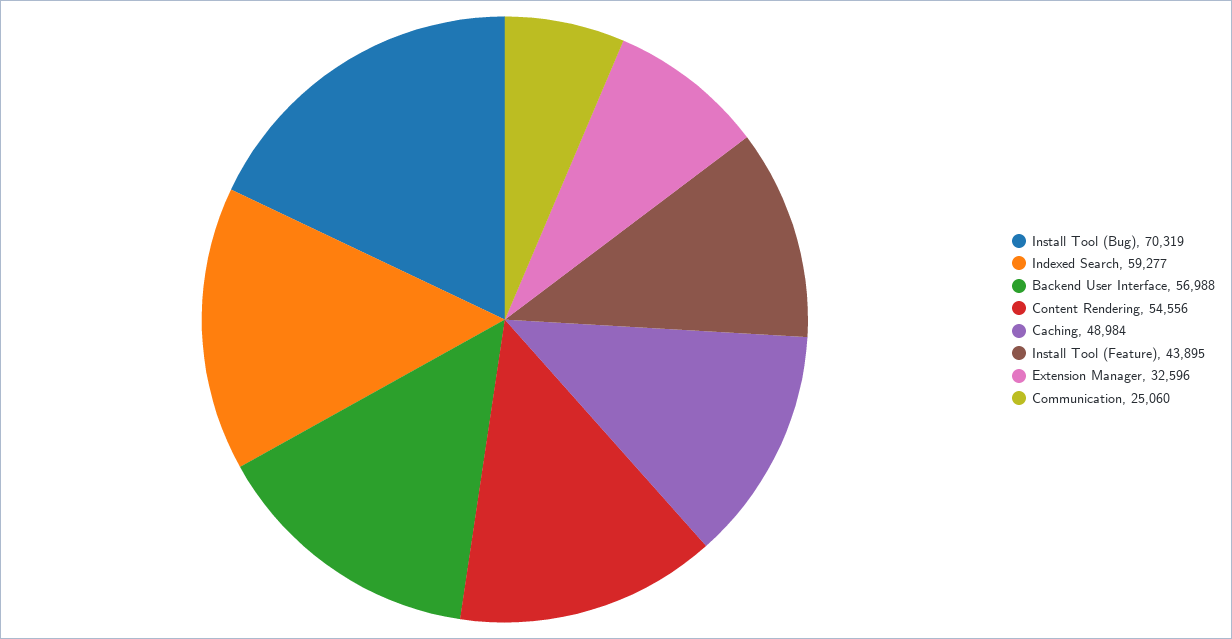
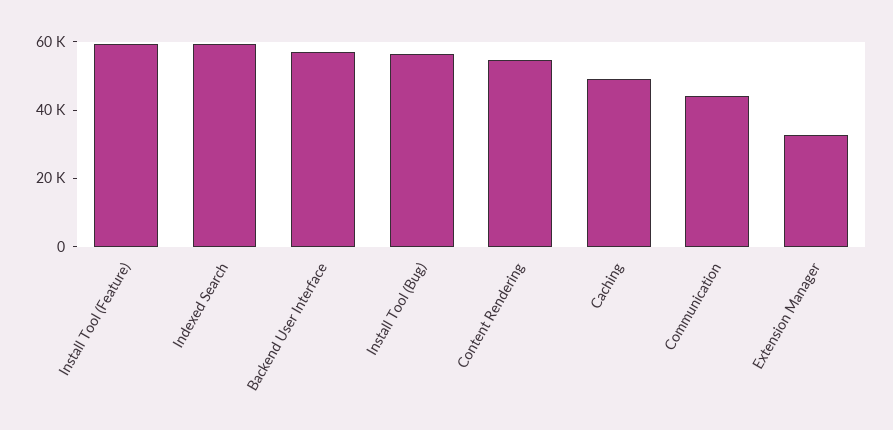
  {
-   "Install Tool (Bug)": 70319,
+   "Install Tool (Bug)": 55000,
    "Indexed Search": 59277,
    "Backend User Interface": 56988,
    "Content Rendering": 54556,
    "Caching": 48984,
-   "Install Tool (Feature)": 43895,
+   "Install Tool (Feature)": 60000,
    "Extension Manager": 32596,
-   "Communication": 25060
+   "Communication": 45000
  }

